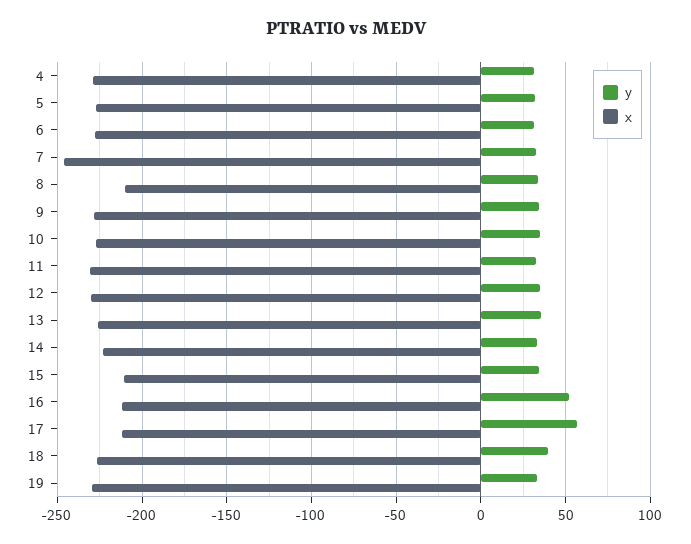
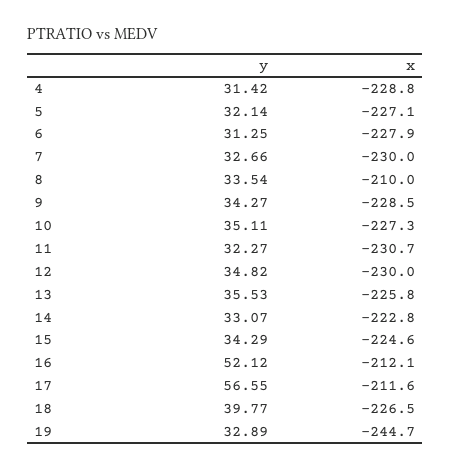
  {
    "y": {
      "4": 31.42,
      "5": 32.14,
      "6": 31.25,
      "7": 32.66,
      "8": 33.54,
      "9": 34.27,
      "10": 35.11,
      "11": 32.27,
      "12": 34.82,
      "13": 35.53,
      "14": 33.07,
      "15": 34.29,
      "16": 52.12,
      "17": 56.55,
      "18": 39.77,
      "19": 32.89
    },
    "x": {
      "4": -228.8,
      "5": -227.1,
      "6": -227.9,
-     "7": -245,
+     "7": -230,
      "8": -210,
      "9": -228.5,
      "10": -227.3,
      "11": -230.7,
      "12": -230,
      "13": -225.8,
      "14": -222.8,
-     "15": -210,
+     "15": -224.6,
      "16": -212.1,
      "17": -211.6,
      "18": -226.5,
-     "19": -230
+     "19": -244.7
    }
  }

